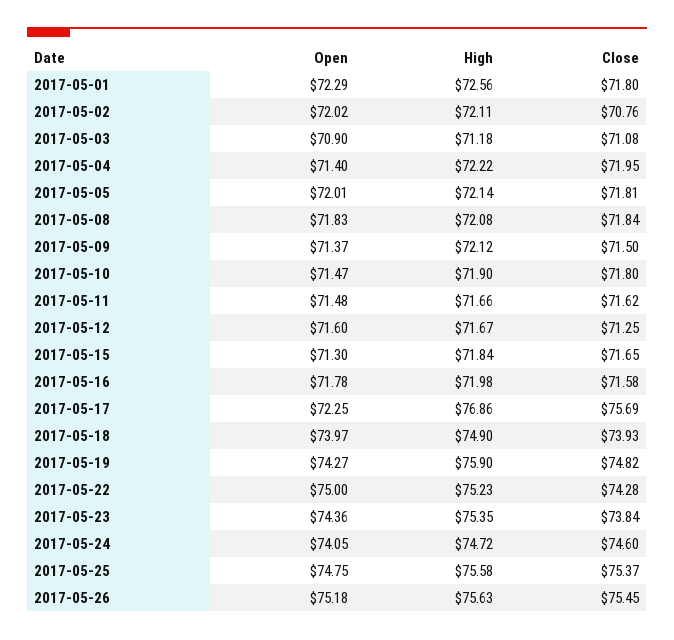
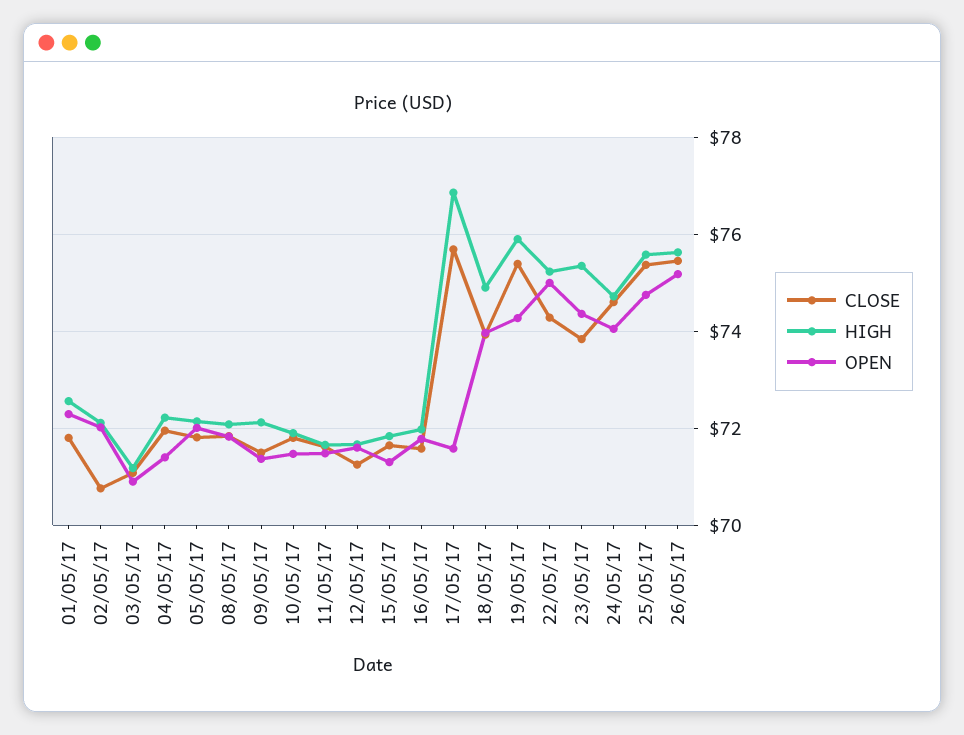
  {
    "Open": {
      "2017-05-01": 72.29,
      "2017-05-02": 72.02,
      "2017-05-03": 70.9,
      "2017-05-04": 71.4,
      "2017-05-05": 72.01,
      "2017-05-08": 71.83,
      "2017-05-09": 71.37,
      "2017-05-10": 71.47,
      "2017-05-11": 71.48,
      "2017-05-12": 71.6,
      "2017-05-15": 71.3,
      "2017-05-16": 71.78,
-     "2017-05-17": 72.25,
+     "2017-05-17": 71.6,
      "2017-05-18": 73.97,
      "2017-05-19": 74.27,
      "2017-05-22": 75,
      "2017-05-23": 74.36,
      "2017-05-24": 74.05,
      "2017-05-25": 74.75,
      "2017-05-26": 75.18
    },
    "High": {
      "2017-05-01": 72.56,
      "2017-05-02": 72.11,
      "2017-05-03": 71.18,
      "2017-05-04": 72.22,
      "2017-05-05": 72.14,
      "2017-05-08": 72.08,
      "2017-05-09": 72.12,
      "2017-05-10": 71.9,
      "2017-05-11": 71.66,
      "2017-05-12": 71.67,
      "2017-05-15": 71.84,
      "2017-05-16": 71.98,
      "2017-05-17": 76.86,
      "2017-05-18": 74.9,
      "2017-05-19": 75.9,
      "2017-05-22": 75.23,
      "2017-05-23": 75.35,
      "2017-05-24": 74.72,
      "2017-05-25": 75.58,
      "2017-05-26": 75.63
    },
    "Close": {
      "2017-05-01": 71.8,
      "2017-05-02": 70.76,
      "2017-05-03": 71.08,
      "2017-05-04": 71.95,
      "2017-05-05": 71.81,
      "2017-05-08": 71.84,
      "2017-05-09": 71.5,
      "2017-05-10": 71.8,
      "2017-05-11": 71.62,
      "2017-05-12": 71.25,
      "2017-05-15": 71.65,
      "2017-05-16": 71.58,
      "2017-05-17": 75.69,
      "2017-05-18": 73.93,
-     "2017-05-19": 74.82,
+     "2017-05-19": 75.4,
      "2017-05-22": 74.28,
      "2017-05-23": 73.84,
      "2017-05-24": 74.6,
      "2017-05-25": 75.37,
      "2017-05-26": 75.45
    }
  }

